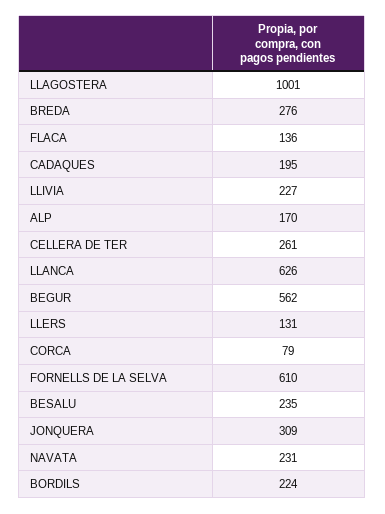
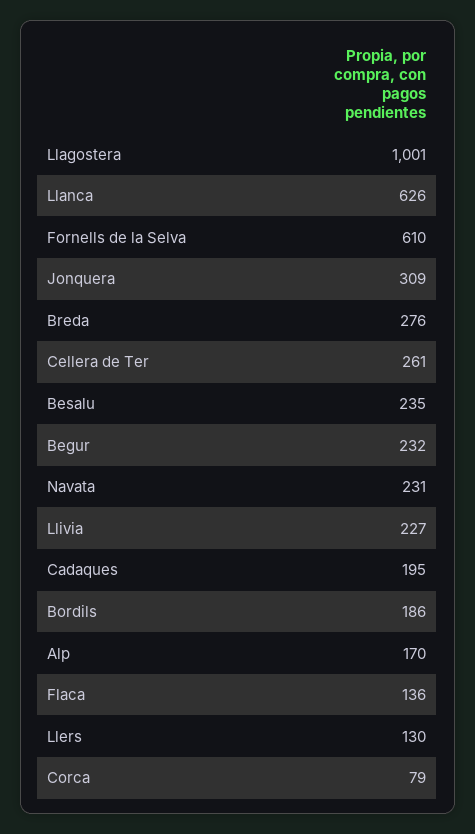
  {
    "LLAGOSTERA": 1001,
    "BREDA": 276,
    "FLACA": 136,
    "CADAQUES": 195,
    "LLIVIA": 227,
    "ALP": 170,
    "CELLERA DE TER": 261,
    "LLANCA": 626,
-   "BEGUR": 562,
+   "BEGUR": 232,
-   "LLERS": 131,
+   "LLERS": 130,
    "CORCA": 79,
    "FORNELLS DE LA SELVA": 610,
    "BESALU": 235,
    "JONQUERA": 309,
    "NAVATA": 231,
-   "BORDILS": 224
+   "BORDILS": 186
  }

